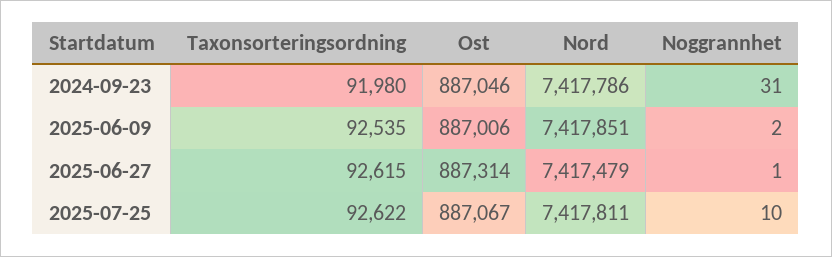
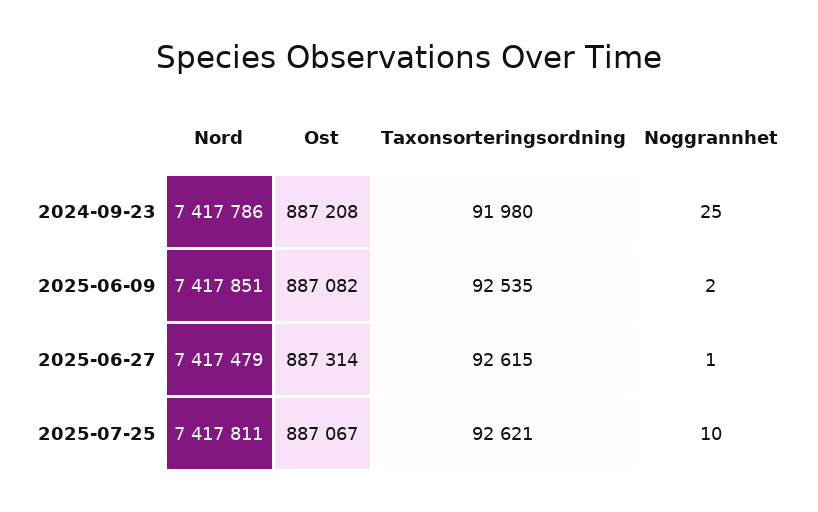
  {
    "Taxonsorteringsordning": {
      "2024-09-23": 91980,
      "2025-06-09": 92535,
      "2025-06-27": 92615,
-     "2025-07-25": 92622
+     "2025-07-25": 92621
    },
    "Ost": {
-     "2024-09-23": 887046,
+     "2024-09-23": 887208,
-     "2025-06-09": 887006,
+     "2025-06-09": 887082,
      "2025-06-27": 887314,
      "2025-07-25": 887067
    },
    "Nord": {
      "2024-09-23": 7417786,
      "2025-06-09": 7417851,
      "2025-06-27": 7417479,
      "2025-07-25": 7417811
    },
    "Noggrannhet": {
-     "2024-09-23": 31,
+     "2024-09-23": 25,
      "2025-06-09": 2,
      "2025-06-27": 1,
      "2025-07-25": 10
    }
  }

